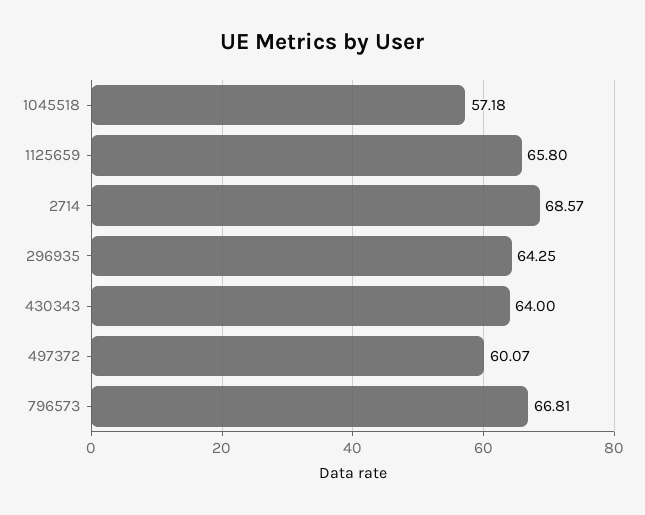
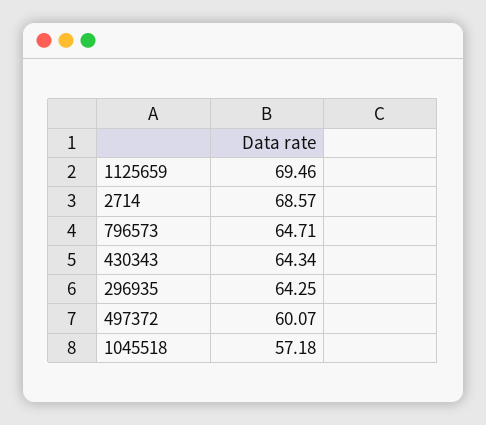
  {
    "1045518": 57.18,
-   "1125659": 65.8,
+   "1125659": 69.46,
    "2714": 68.57,
    "296935": 64.25,
-   "430343": 64,
+   "430343": 64.34,
    "497372": 60.07,
-   "796573": 66.81
+   "796573": 64.71
  }

